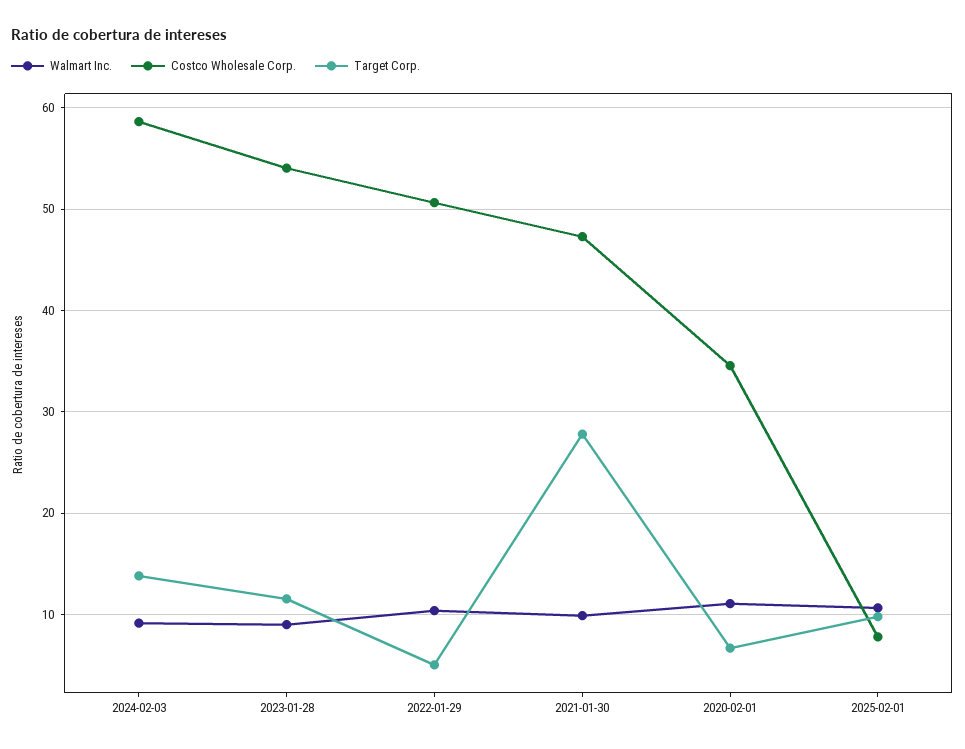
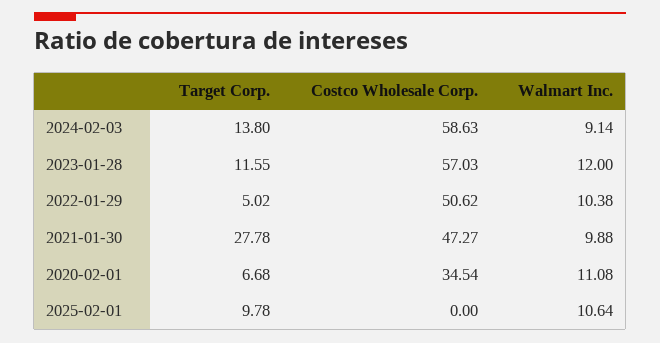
  {
    "Walmart Inc.": {
      "2024-02-03": 9.14,
-     "2023-01-28": 9,
+     "2023-01-28": 12,
      "2022-01-29": 10.38,
      "2021-01-30": 9.88,
      "2020-02-01": 11.08,
      "2025-02-01": 10.64
    },
    "Costco Wholesale Corp.": {
      "2024-02-03": 58.63,
-     "2023-01-28": 54,
+     "2023-01-28": 57.03,
      "2022-01-29": 50.62,
      "2021-01-30": 47.27,
      "2020-02-01": 34.54,
-     "2025-02-01": 8
+     "2025-02-01": 0
    },
    "Target Corp.": {
      "2024-02-03": 13.8,
      "2023-01-28": 11.55,
      "2022-01-29": 5.02,
      "2021-01-30": 27.78,
      "2020-02-01": 6.68,
      "2025-02-01": 9.78
    }
  }

